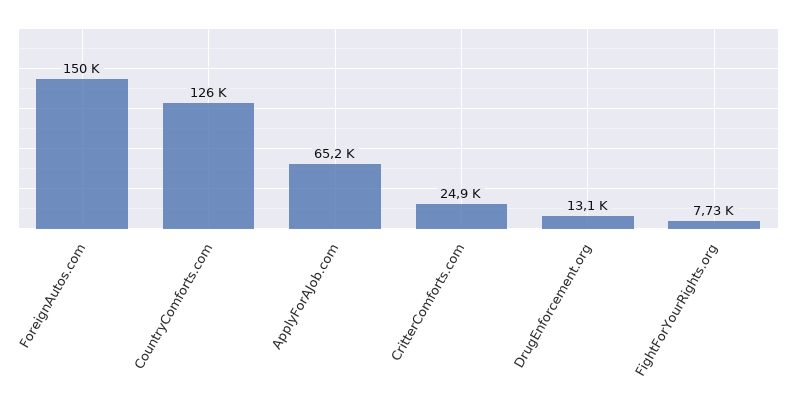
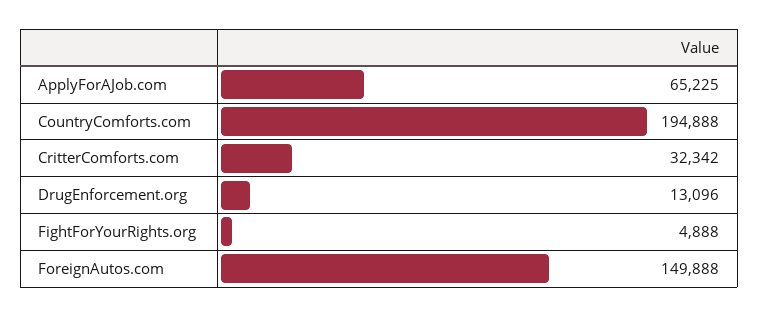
  {
    "ForeignAutos.com": 149888,
-   "CountryComforts.com": 126000,
+   "CountryComforts.com": 194888,
    "ApplyForAJob.com": 65225,
-   "CritterComforts.com": 24900,
+   "CritterComforts.com": 32342,
    "DrugEnforcement.org": 13096,
-   "FightForYourRights.org": 7730
+   "FightForYourRights.org": 4888
  }

